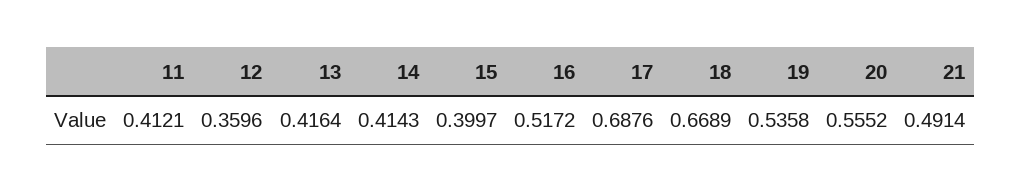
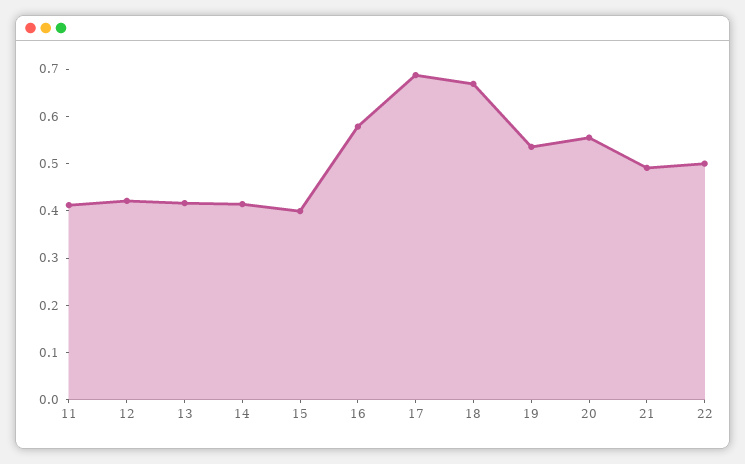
  {
    "11": 0.4121,
-   "12": 0.3596,
+   "12": 0.42,
    "13": 0.4164,
    "14": 0.4143,
    "15": 0.3997,
-   "16": 0.5172,
+   "16": 0.58,
    "17": 0.6876,
    "18": 0.6689,
    "19": 0.5358,
    "20": 0.5552,
-   "21": 0.4914
+   "21": 0.4914,
+   "22": 0.5
  }

